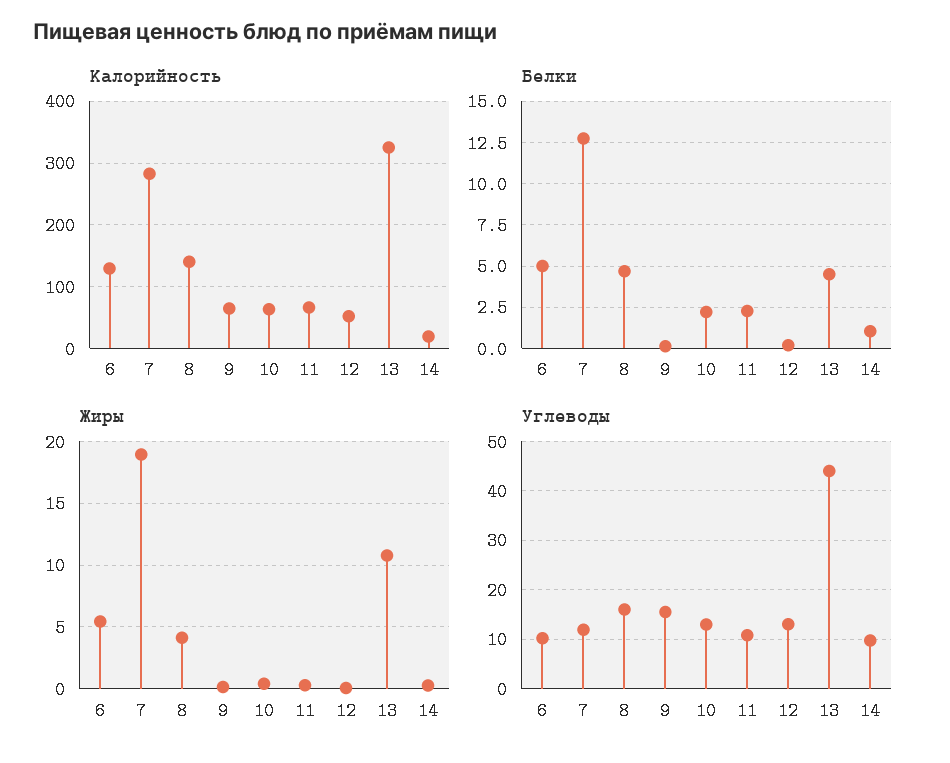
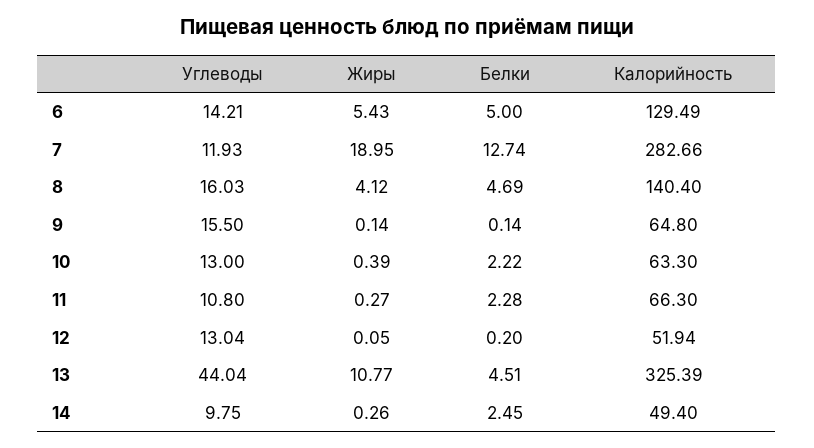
  {
    "Калорийность": {
      "6": 129.49,
      "7": 282.66,
      "8": 140.4,
      "9": 64.8,
      "10": 63.3,
      "11": 66.3,
      "12": 51.94,
      "13": 325.39,
-     "14": 20
+     "14": 49.4
    },
    "Белки": {
      "6": 5,
      "7": 12.74,
      "8": 4.69,
      "9": 0.14,
      "10": 2.22,
      "11": 2.28,
      "12": 0.2,
      "13": 4.51,
-     "14": 1
+     "14": 2.45
    },
    "Жиры": {
      "6": 5.43,
      "7": 18.95,
      "8": 4.12,
      "9": 0.14,
      "10": 0.39,
      "11": 0.27,
      "12": 0.05,
      "13": 10.77,
      "14": 0.26
    },
    "Углеводы": {
-     "6": 10,
+     "6": 14.21,
      "7": 11.93,
      "8": 16.03,
      "9": 15.5,
      "10": 13,
      "11": 10.8,
      "12": 13.04,
      "13": 44.04,
      "14": 9.75
    }
  }

